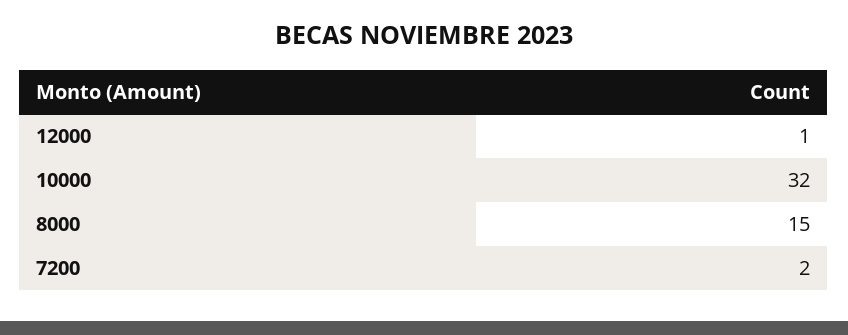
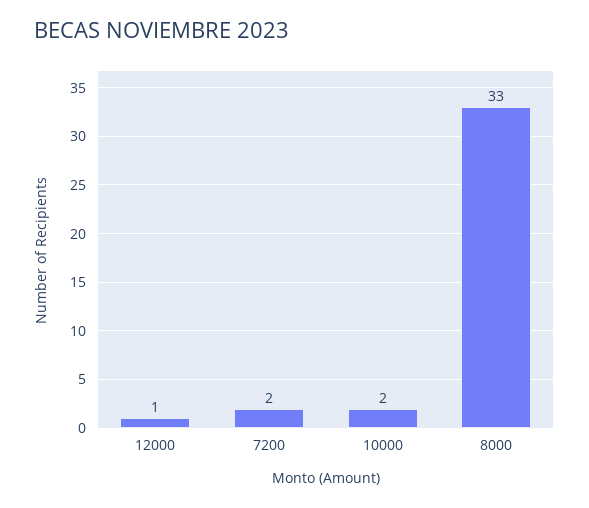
  {
    "12000": 1,
-   "10000": 32,
+   "10000": 2,
-   "8000": 15,
+   "8000": 33,
    "7200": 2
  }

